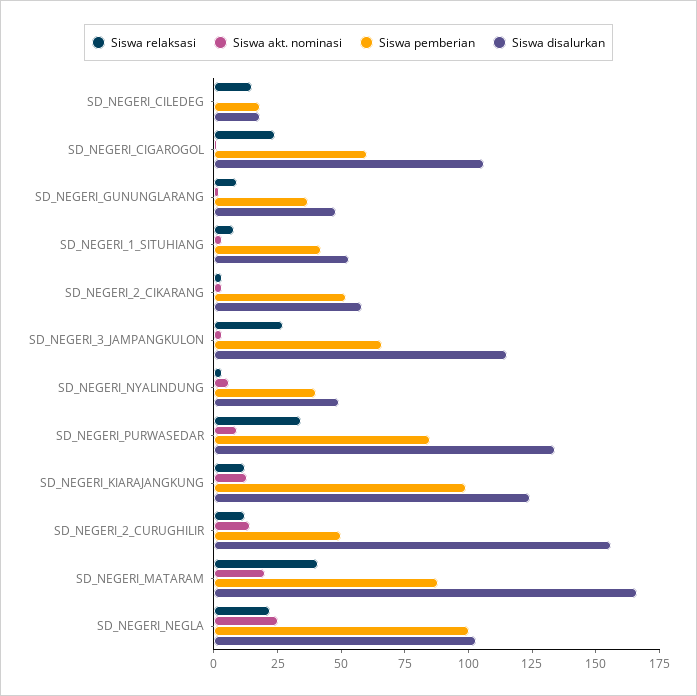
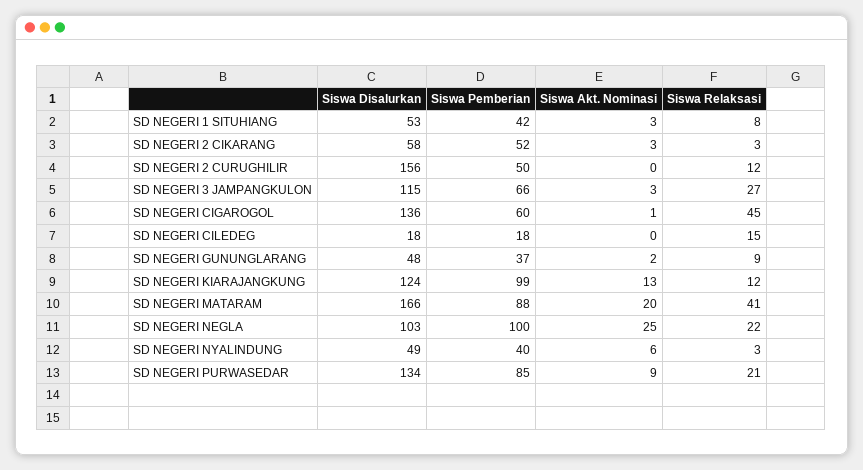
  {
    "Siswa relaksasi": {
      "SD_NEGERI_CILEDEG": 15,
-     "SD_NEGERI_CIGAROGOL": 25,
+     "SD_NEGERI_CIGAROGOL": 45,
      "SD_NEGERI_GUNUNGLARANG": 9,
      "SD_NEGERI_1_SITUHIANG": 8,
      "SD_NEGERI_2_CIKARANG": 3,
      "SD_NEGERI_3_JAMPANGKULON": 27,
      "SD_NEGERI_NYALINDUNG": 3,
-     "SD_NEGERI_PURWASEDAR": 35,
+     "SD_NEGERI_PURWASEDAR": 21,
      "SD_NEGERI_KIARAJANGKUNG": 12,
      "SD_NEGERI_2_CURUGHILIR": 12,
      "SD_NEGERI_MATARAM": 41,
      "SD_NEGERI_NEGLA": 22
    },
    "Siswa akt. nominasi": {
      "SD_NEGERI_CILEDEG": 0,
      "SD_NEGERI_CIGAROGOL": 1,
      "SD_NEGERI_GUNUNGLARANG": 2,
      "SD_NEGERI_1_SITUHIANG": 3,
      "SD_NEGERI_2_CIKARANG": 3,
      "SD_NEGERI_3_JAMPANGKULON": 3,
      "SD_NEGERI_NYALINDUNG": 6,
      "SD_NEGERI_PURWASEDAR": 9,
      "SD_NEGERI_KIARAJANGKUNG": 13,
-     "SD_NEGERI_2_CURUGHILIR": 15,
+     "SD_NEGERI_2_CURUGHILIR": 0,
      "SD_NEGERI_MATARAM": 20,
      "SD_NEGERI_NEGLA": 25
    },
    "Siswa pemberian": {
      "SD_NEGERI_CILEDEG": 18,
      "SD_NEGERI_CIGAROGOL": 60,
      "SD_NEGERI_GUNUNGLARANG": 37,
      "SD_NEGERI_1_SITUHIANG": 42,
      "SD_NEGERI_2_CIKARANG": 52,
      "SD_NEGERI_3_JAMPANGKULON": 66,
      "SD_NEGERI_NYALINDUNG": 40,
      "SD_NEGERI_PURWASEDAR": 85,
      "SD_NEGERI_KIARAJANGKUNG": 99,
      "SD_NEGERI_2_CURUGHILIR": 50,
      "SD_NEGERI_MATARAM": 88,
      "SD_NEGERI_NEGLA": 100
    },
    "Siswa disalurkan": {
      "SD_NEGERI_CILEDEG": 18,
-     "SD_NEGERI_CIGAROGOL": 105,
+     "SD_NEGERI_CIGAROGOL": 136,
      "SD_NEGERI_GUNUNGLARANG": 48,
      "SD_NEGERI_1_SITUHIANG": 53,
      "SD_NEGERI_2_CIKARANG": 58,
      "SD_NEGERI_3_JAMPANGKULON": 115,
      "SD_NEGERI_NYALINDUNG": 49,
      "SD_NEGERI_PURWASEDAR": 134,
      "SD_NEGERI_KIARAJANGKUNG": 124,
      "SD_NEGERI_2_CURUGHILIR": 156,
      "SD_NEGERI_MATARAM": 166,
      "SD_NEGERI_NEGLA": 103
    }
  }

